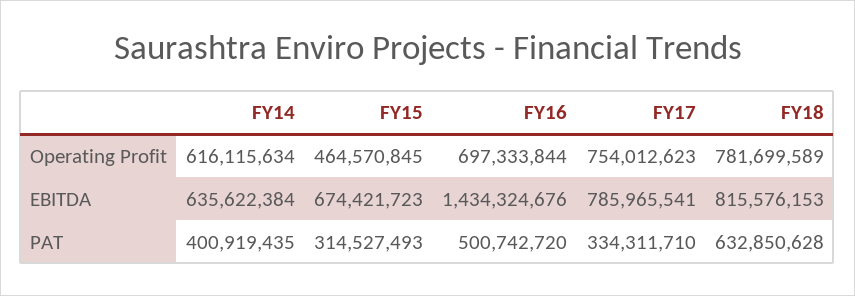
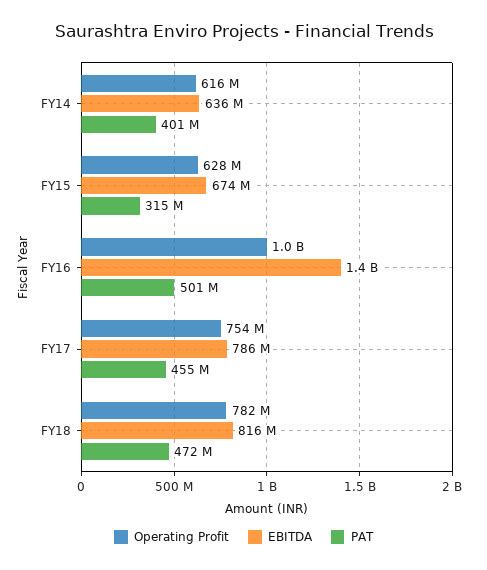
  {
    "Operating Profit": {
      "FY14": 616115634,
-     "FY15": 464570845,
+     "FY15": 628000000,
-     "FY16": 697333844,
+     "FY16": 1000000000,
      "FY17": 754012623,
      "FY18": 781699589
    },
    "EBITDA": {
      "FY14": 635622384,
      "FY15": 674421723,
      "FY16": 1434324676,
      "FY17": 785965541,
      "FY18": 815576153
    },
    "PAT": {
      "FY14": 400919435,
      "FY15": 314527493,
      "FY16": 500742720,
-     "FY17": 334311710,
+     "FY17": 455000000,
-     "FY18": 632850628
+     "FY18": 472000000
    }
  }

